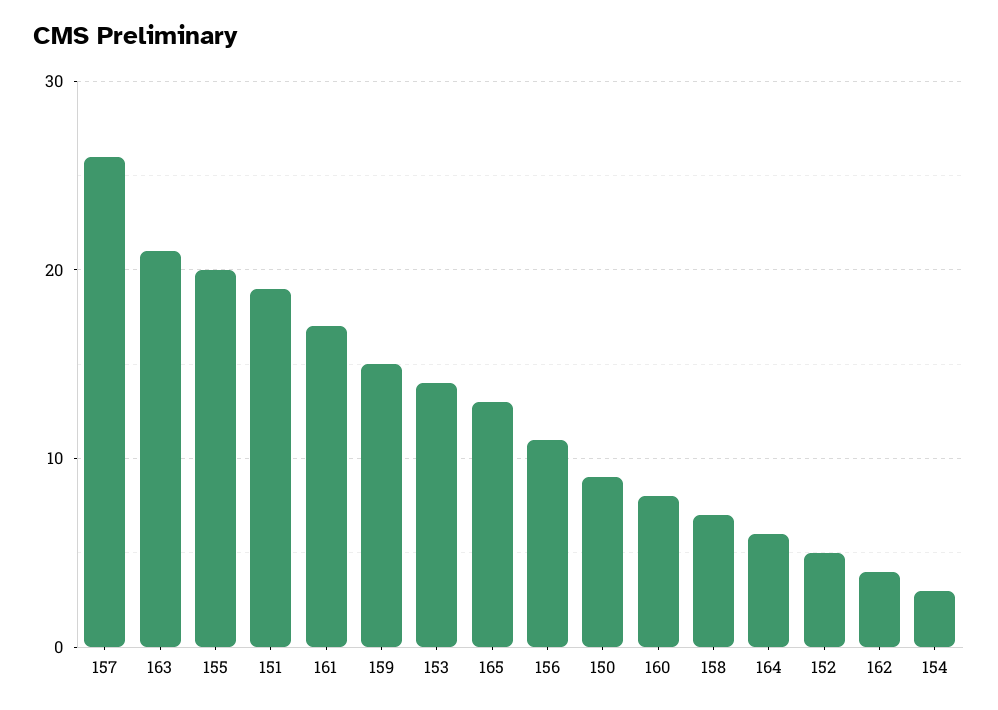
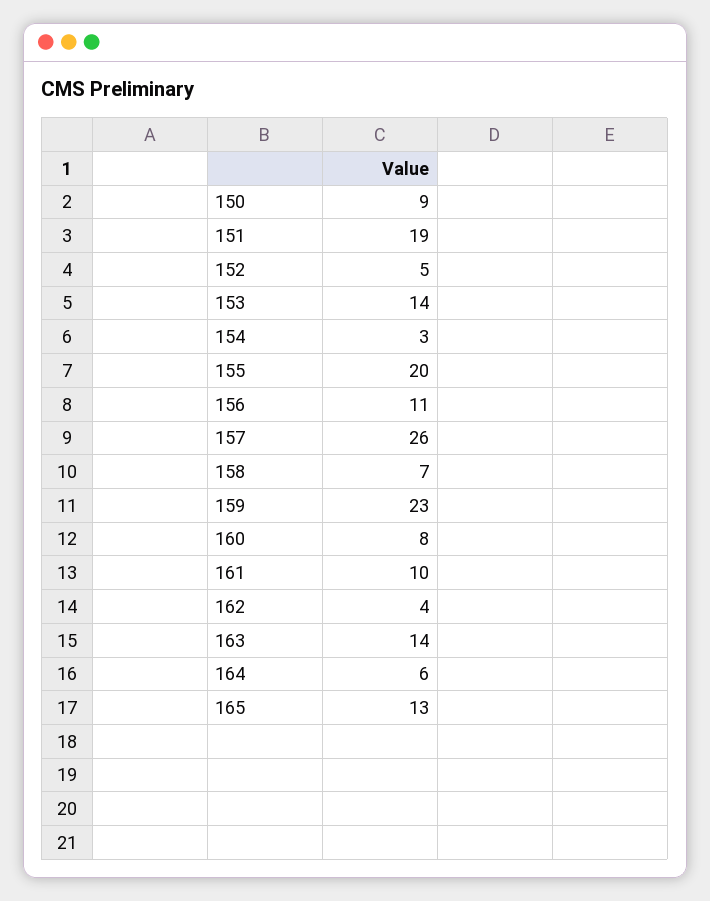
  {
    "157": 26,
-   "163": 21,
+   "163": 14,
    "155": 20,
    "151": 19,
-   "161": 17,
+   "161": 10,
-   "159": 15,
+   "159": 23,
    "153": 14,
    "165": 13,
    "156": 11,
    "150": 9,
    "160": 8,
    "158": 7,
    "164": 6,
    "152": 5,
    "162": 4,
    "154": 3
  }

